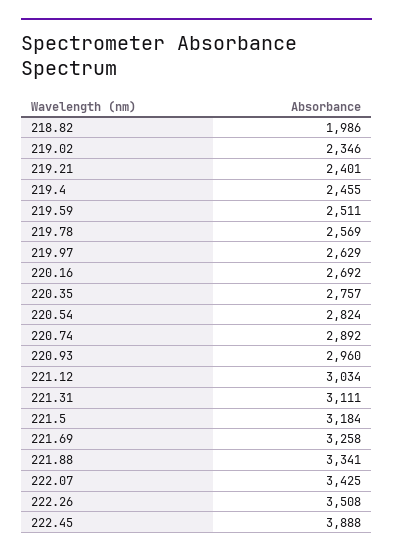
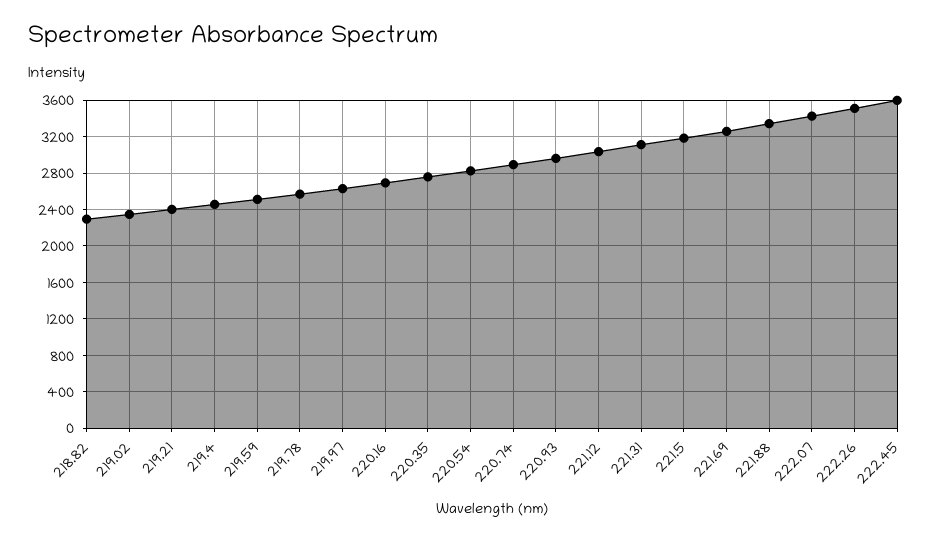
  {
-   "218.82": 1986,
+   "218.82": 2300,
    "219.02": 2346,
    "219.21": 2401,
    "219.4": 2455,
    "219.59": 2511,
    "219.78": 2569,
    "219.97": 2629,
    "220.16": 2692,
    "220.35": 2757,
    "220.54": 2824,
    "220.74": 2892,
    "220.93": 2960,
    "221.12": 3034,
    "221.31": 3111,
    "221.5": 3184,
    "221.69": 3258,
    "221.88": 3341,
    "222.07": 3425,
    "222.26": 3508,
-   "222.45": 3888
+   "222.45": 3600
  }

